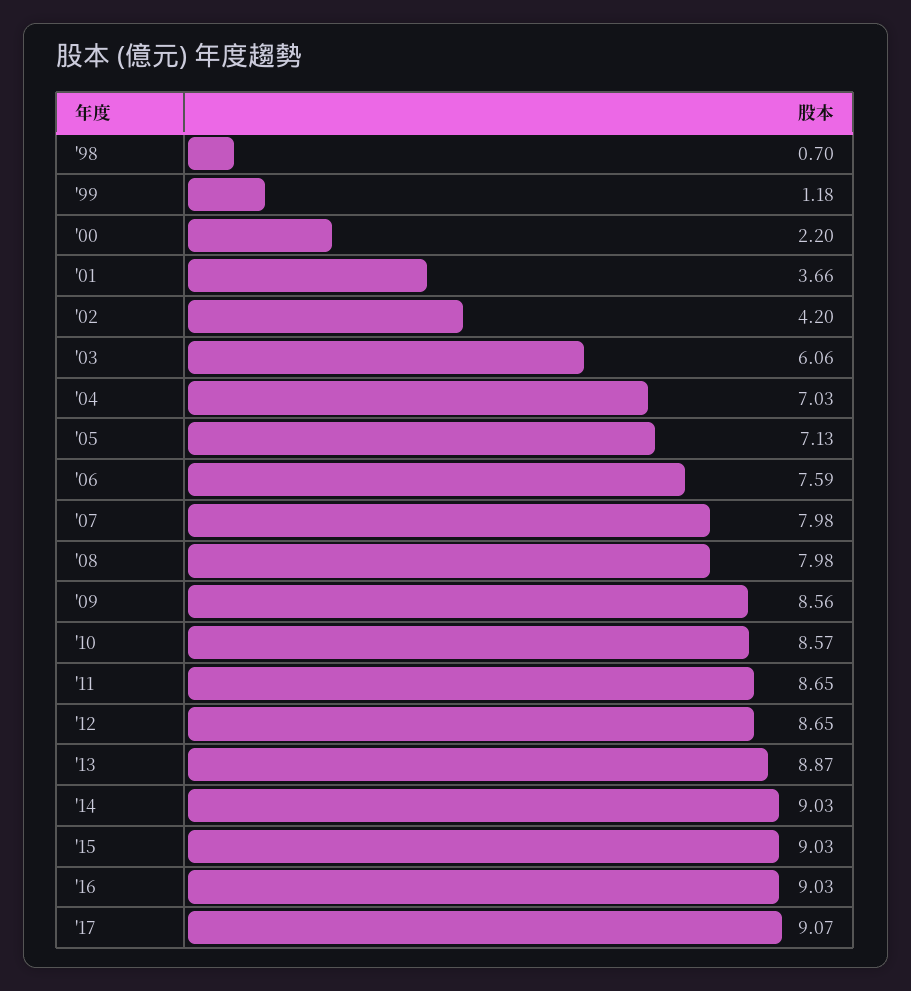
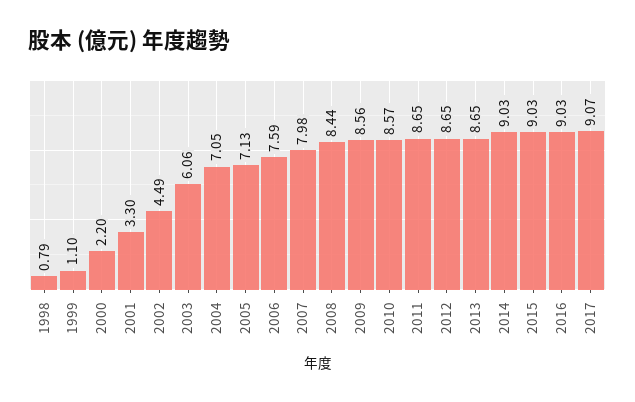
  {
-   "'98": 0.7,
+   "'98": 0.79,
-   "'99": 1.18,
+   "'99": 1.1,
    "'00": 2.2,
-   "'01": 3.66,
+   "'01": 3.3,
-   "'02": 4.2,
+   "'02": 4.49,
    "'03": 6.06,
-   "'04": 7.03,
+   "'04": 7.05,
    "'05": 7.13,
    "'06": 7.59,
    "'07": 7.98,
-   "'08": 7.98,
+   "'08": 8.44,
    "'09": 8.56,
    "'10": 8.57,
    "'11": 8.65,
    "'12": 8.65,
-   "'13": 8.87,
+   "'13": 8.65,
    "'14": 9.03,
    "'15": 9.03,
    "'16": 9.03,
    "'17": 9.07
  }

